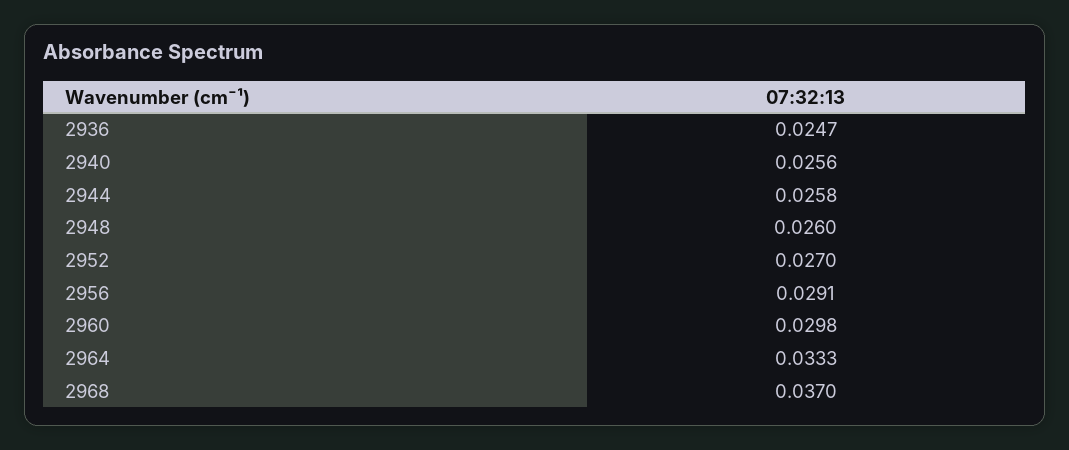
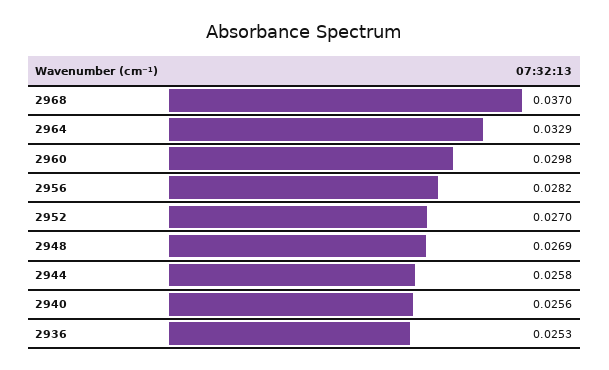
  {
-   "2936": 0.0247,
+   "2936": 0.0253,
    "2940": 0.0256,
    "2944": 0.0258,
-   "2948": 0.026,
+   "2948": 0.0269,
    "2952": 0.027,
-   "2956": 0.0291,
+   "2956": 0.0282,
    "2960": 0.0298,
-   "2964": 0.0333,
+   "2964": 0.0329,
    "2968": 0.037
  }

